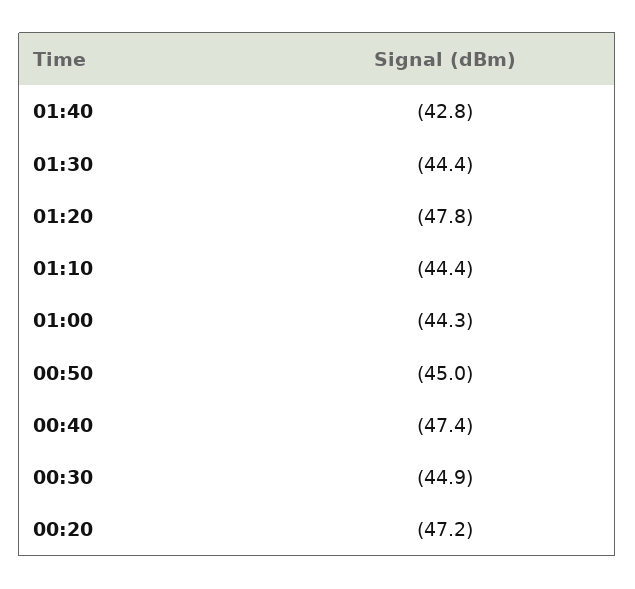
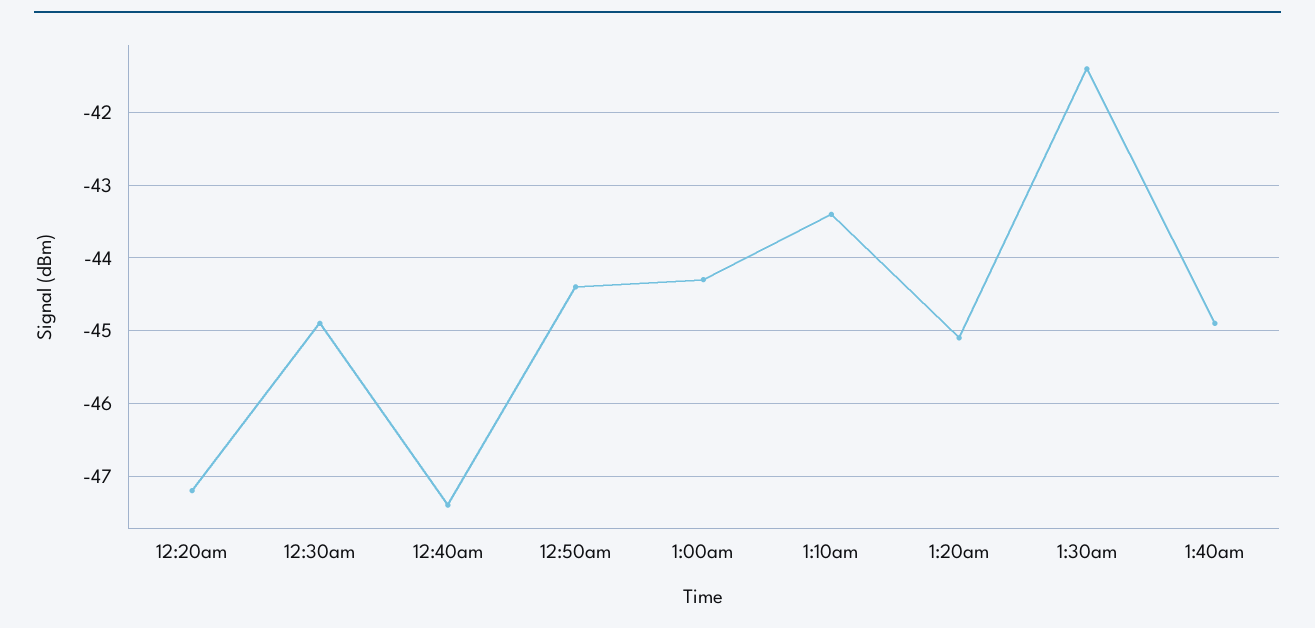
  {
-   "01:40": -42.8,
+   "01:40": -44.9,
-   "01:30": -44.4,
+   "01:30": -41.4,
-   "01:20": -47.8,
+   "01:20": -45.1,
-   "01:10": -44.4,
+   "01:10": -43.4,
    "01:00": -44.3,
-   "00:50": -45,
+   "00:50": -44.4,
    "00:40": -47.4,
    "00:30": -44.9,
    "00:20": -47.2
  }

